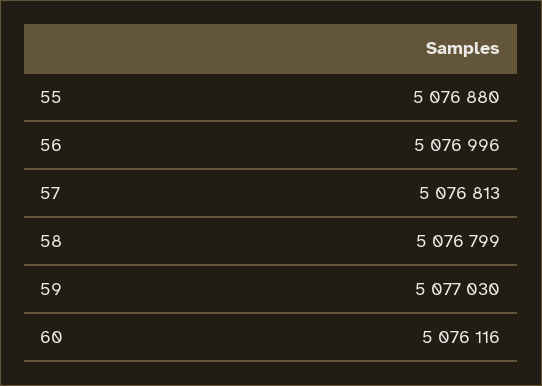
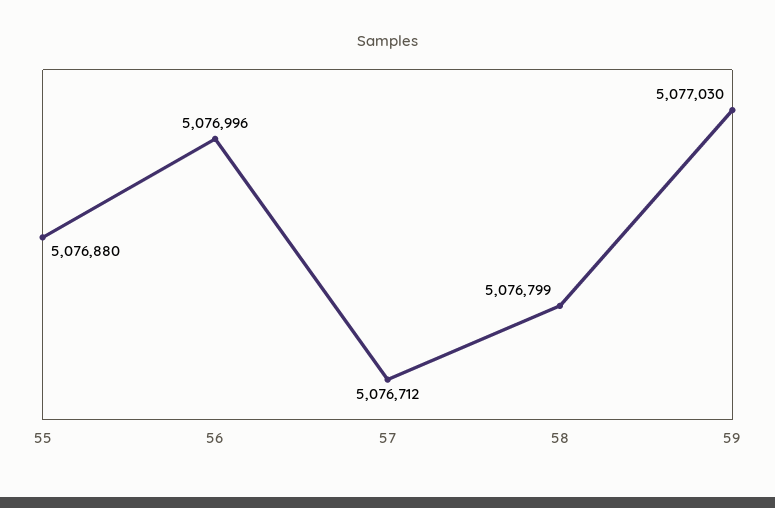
  {
    "55": 5076880,
    "56": 5076996,
-   "57": 5076813,
+   "57": 5076712,
    "58": 5076799,
-   "59": 5077030,
+   "59": 5077030
-   "60": 5076116
  }

